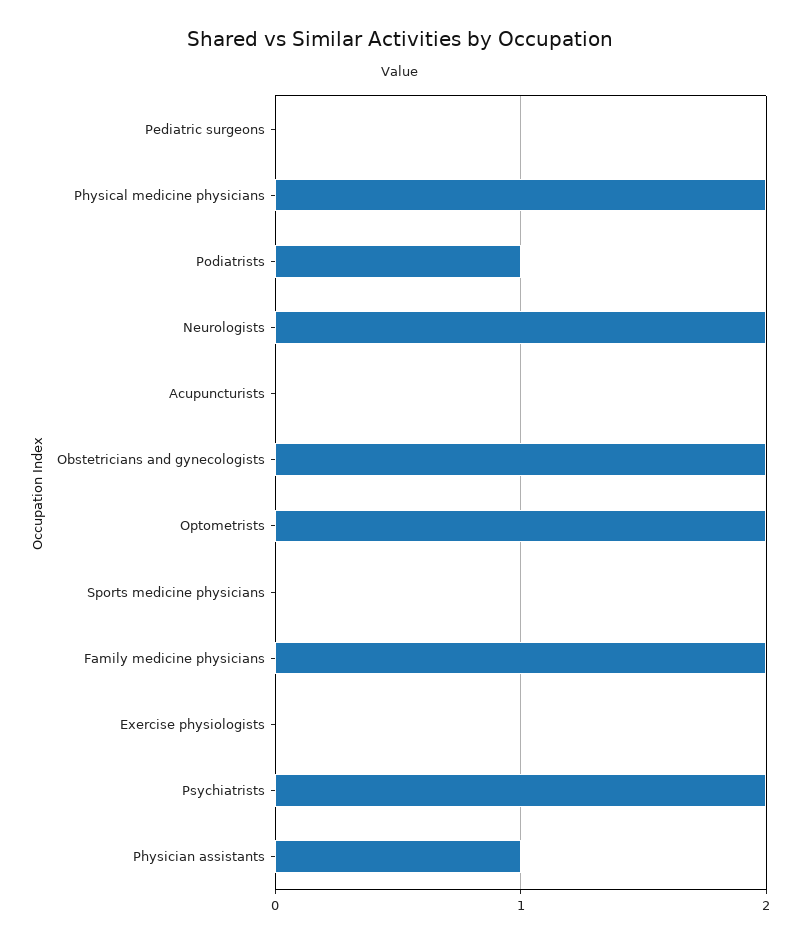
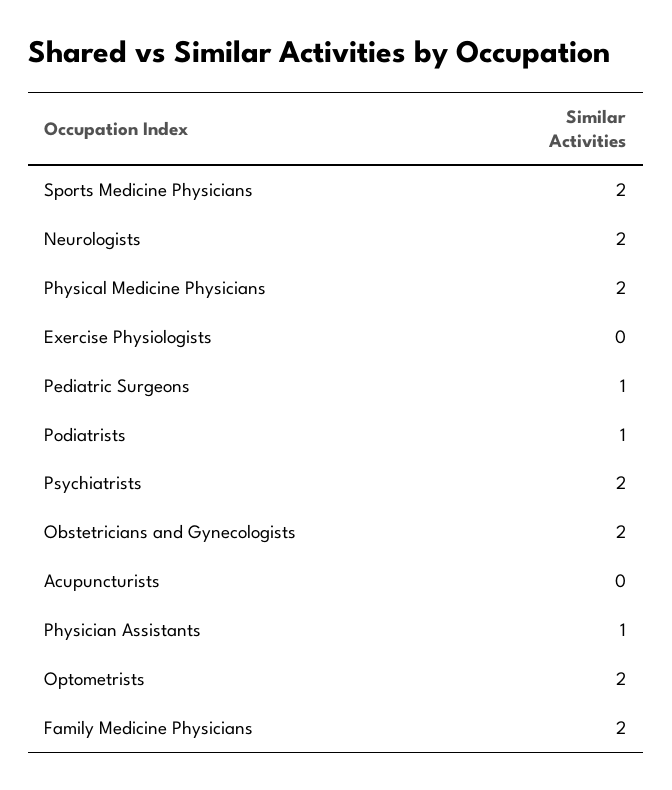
  {
-   "Pediatric surgeons": 0,
+   "Pediatric surgeons": 1,
    "Physical medicine physicians": 2,
    "Podiatrists": 1,
    "Neurologists": 2,
    "Acupuncturists": 0,
    "Obstetricians and gynecologists": 2,
    "Optometrists": 2,
-   "Sports medicine physicians": 0,
+   "Sports medicine physicians": 2,
    "Family medicine physicians": 2,
    "Exercise physiologists": 0,
    "Psychiatrists": 2,
    "Physician assistants": 1
  }

